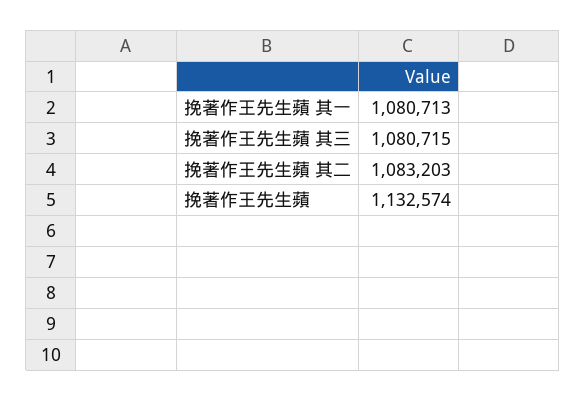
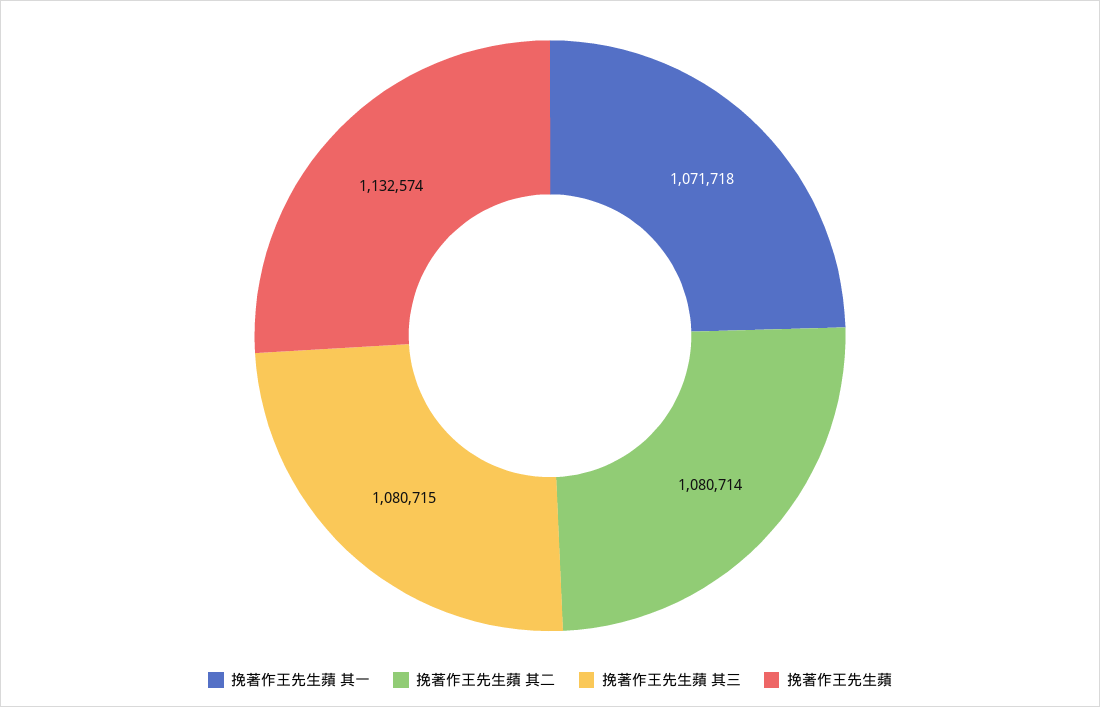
  {
-   "挽著作王先生蘋 其一": 1080713,
+   "挽著作王先生蘋 其一": 1071718,
    "挽著作王先生蘋 其三": 1080715,
-   "挽著作王先生蘋 其二": 1083203,
+   "挽著作王先生蘋 其二": 1080714,
    "挽著作王先生蘋": 1132574
  }

